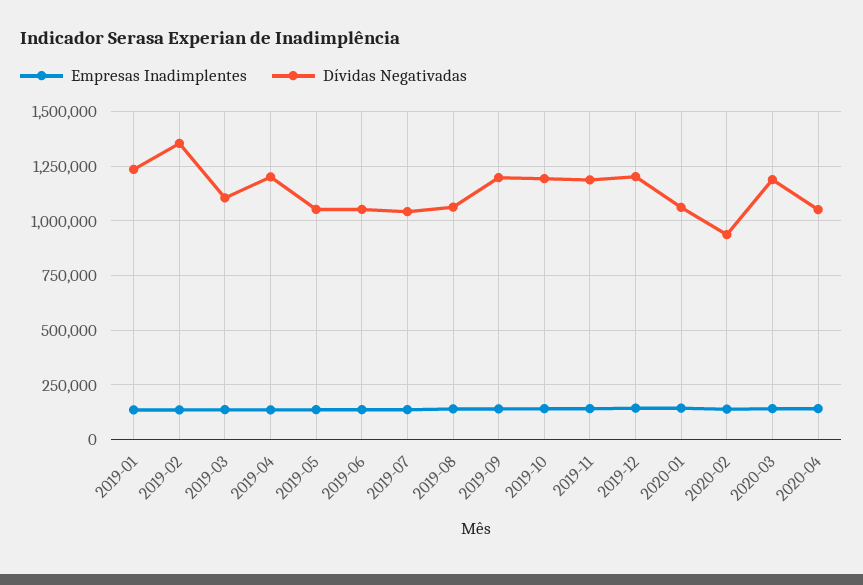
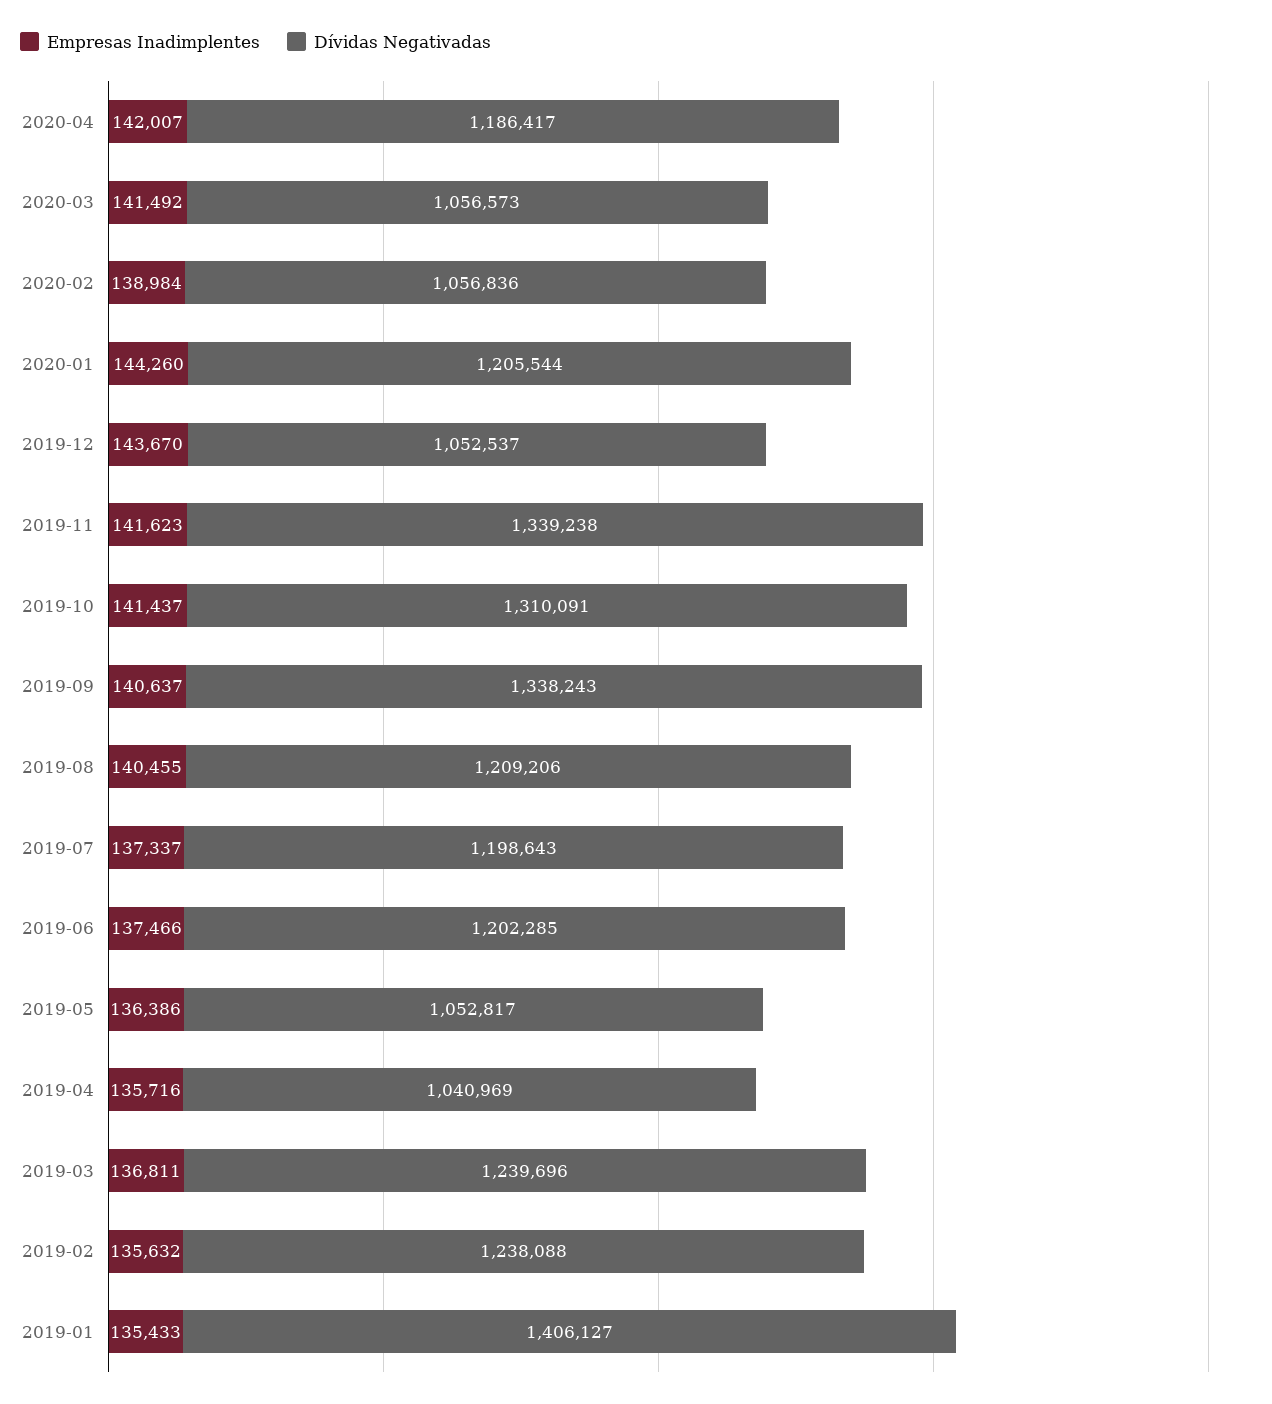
  {
    "Empresas Inadimplentes": {
      "2019-01": 135433,
      "2019-02": 135632,
      "2019-03": 136811,
      "2019-04": 135716,
      "2019-05": 136386,
      "2019-06": 137466,
      "2019-07": 137337,
      "2019-08": 140455,
      "2019-09": 140637,
      "2019-10": 141437,
      "2019-11": 141623,
      "2019-12": 143670,
      "2020-01": 144260,
      "2020-02": 138984,
      "2020-03": 141492,
      "2020-04": 142007
    },
    "Dívidas Negativadas": {
-     "2019-01": 1250000,
+     "2019-01": 1406127,
-     "2019-02": 1350000,
+     "2019-02": 1238088,
-     "2019-03": 1100000,
+     "2019-03": 1239696,
-     "2019-04": 1200000,
+     "2019-04": 1040969,
      "2019-05": 1052817,
-     "2019-06": 1050000,
+     "2019-06": 1202285,
-     "2019-07": 1050000,
+     "2019-07": 1198643,
-     "2019-08": 1050000,
+     "2019-08": 1209206,
-     "2019-09": 1200000,
+     "2019-09": 1338243,
-     "2019-10": 1200000,
+     "2019-10": 1310091,
-     "2019-11": 1200000,
+     "2019-11": 1339238,
-     "2019-12": 1200000,
+     "2019-12": 1052537,
-     "2020-01": 1050000,
+     "2020-01": 1205544,
-     "2020-02": 950000,
+     "2020-02": 1056836,
-     "2020-03": 1200000,
+     "2020-03": 1056573,
-     "2020-04": 1050000
+     "2020-04": 1186417
    }
  }

